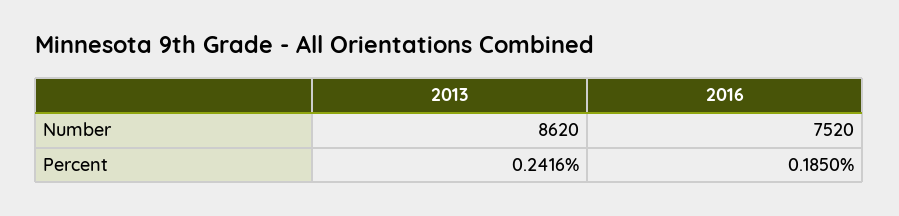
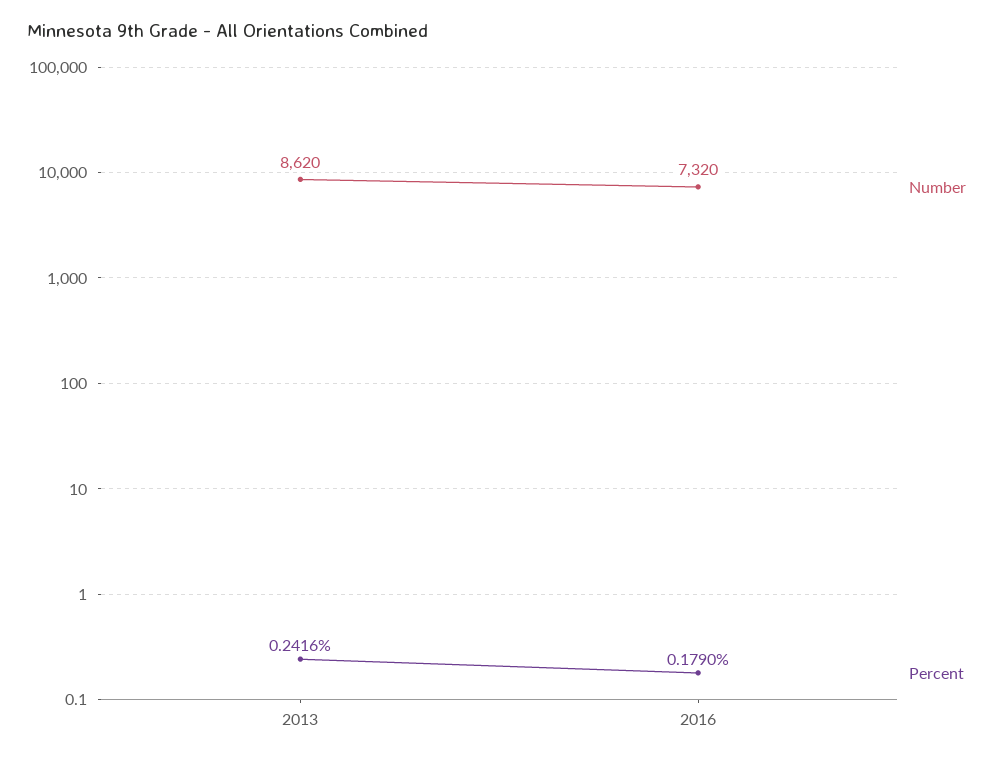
  {
    "Number": {
      "2013": 8620,
-     "2016": 7520
+     "2016": 7320
    },
    "Percent": {
      "2013": 0.2416,
-     "2016": 0.185
+     "2016": 0.179
    }
  }

